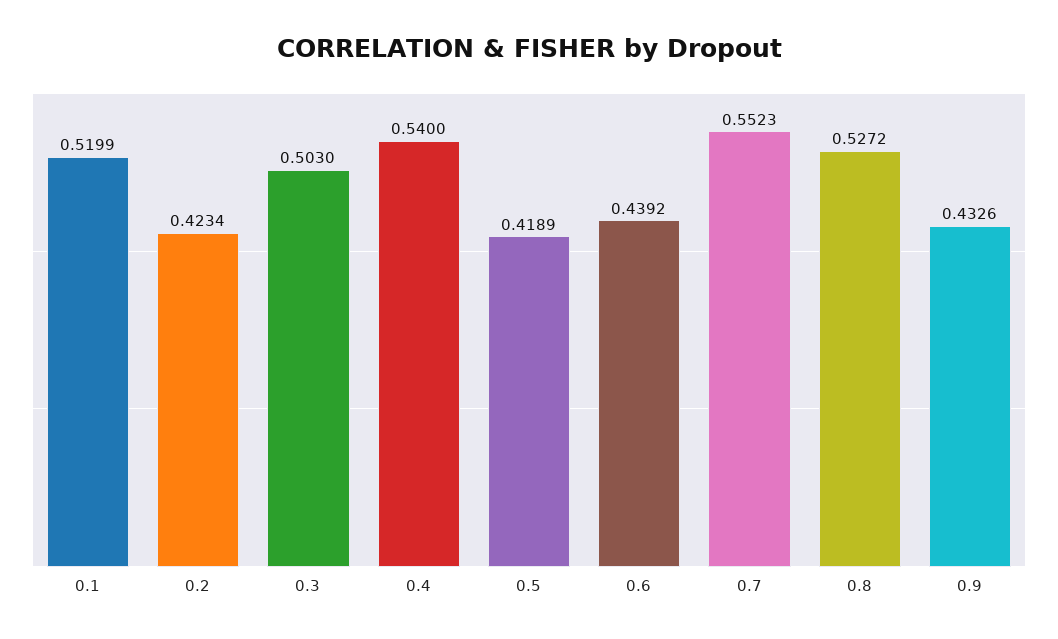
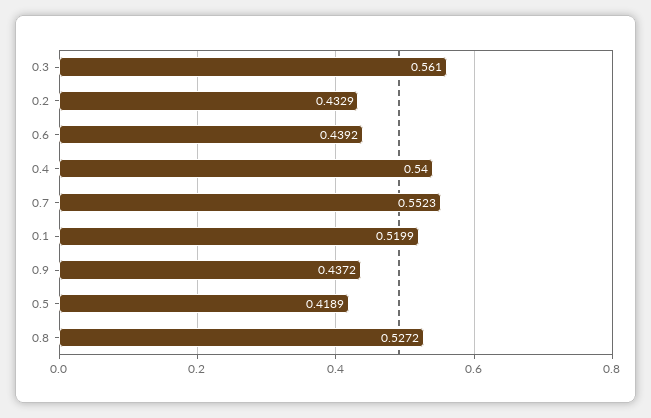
  {
    "0.1": 0.5199,
-   "0.2": 0.4234,
+   "0.2": 0.4329,
-   "0.3": 0.503,
+   "0.3": 0.561,
    "0.4": 0.54,
    "0.5": 0.4189,
    "0.6": 0.4392,
    "0.7": 0.5523,
    "0.8": 0.5272,
-   "0.9": 0.4326
+   "0.9": 0.4372
  }

